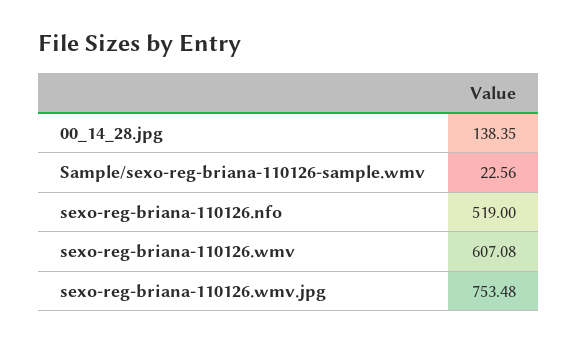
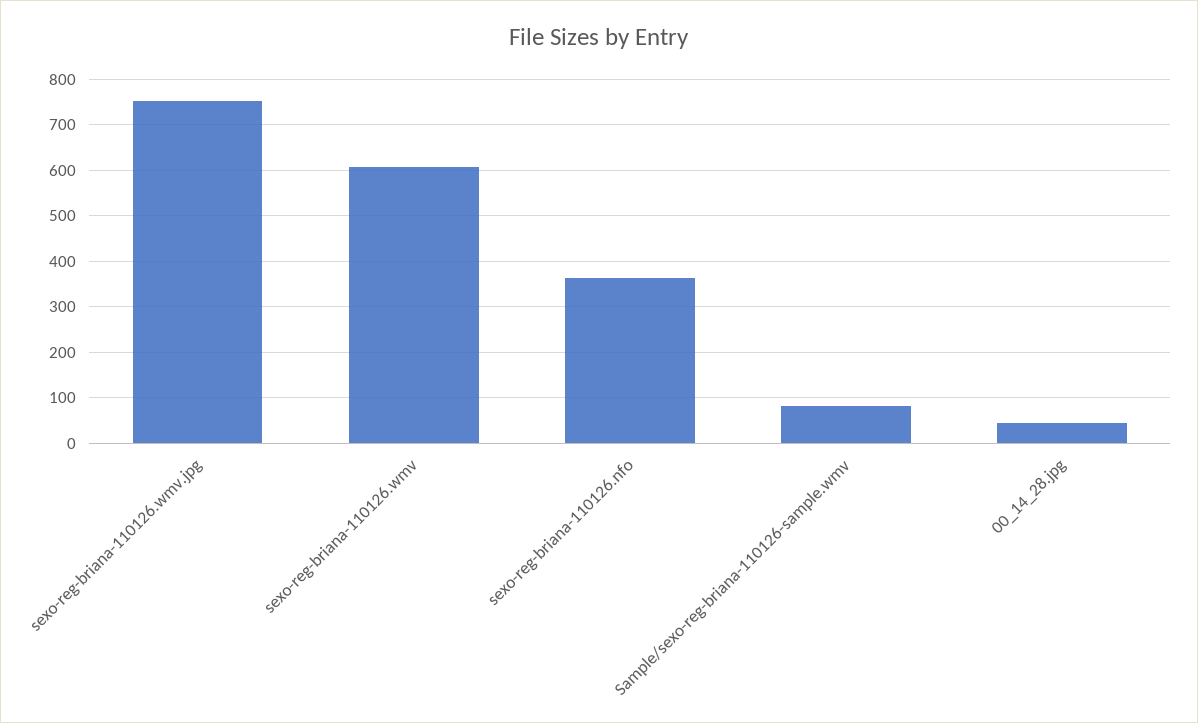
  {
-   "00_14_28.jpg": 138.35,
+   "00_14_28.jpg": 40,
-   "Sample/sexo-reg-briana-110126-sample.wmv": 22.56,
+   "Sample/sexo-reg-briana-110126-sample.wmv": 80,
-   "sexo-reg-briana-110126.nfo": 519,
+   "sexo-reg-briana-110126.nfo": 360,
    "sexo-reg-briana-110126.wmv": 607.08,
    "sexo-reg-briana-110126.wmv.jpg": 753.48
  }

